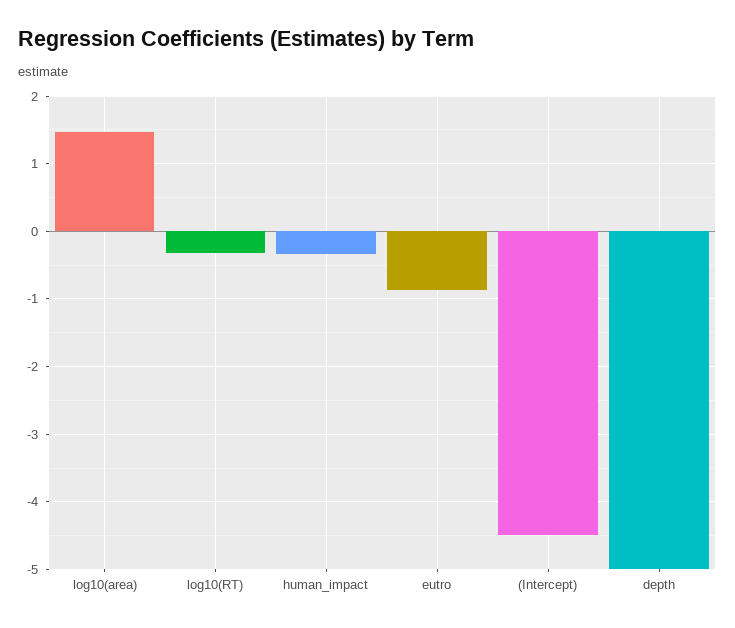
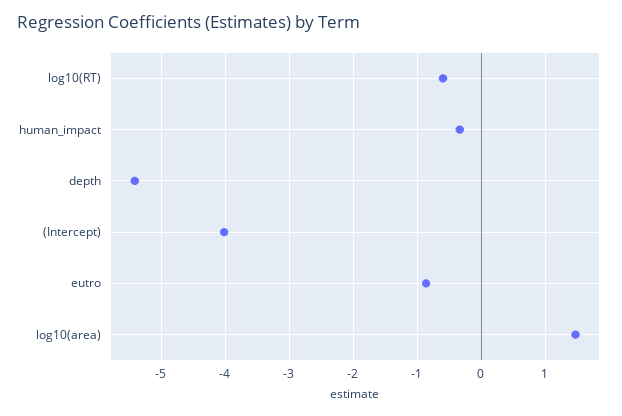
  {
    "log10(area)": 1.5,
-   "log10(RT)": -0.3,
+   "log10(RT)": -0.6,
    "human_impact": -0.3,
    "eutro": -0.9,
-   "(Intercept)": -4.5,
+   "(Intercept)": -4,
-   "depth": -5
+   "depth": -5.4
  }

